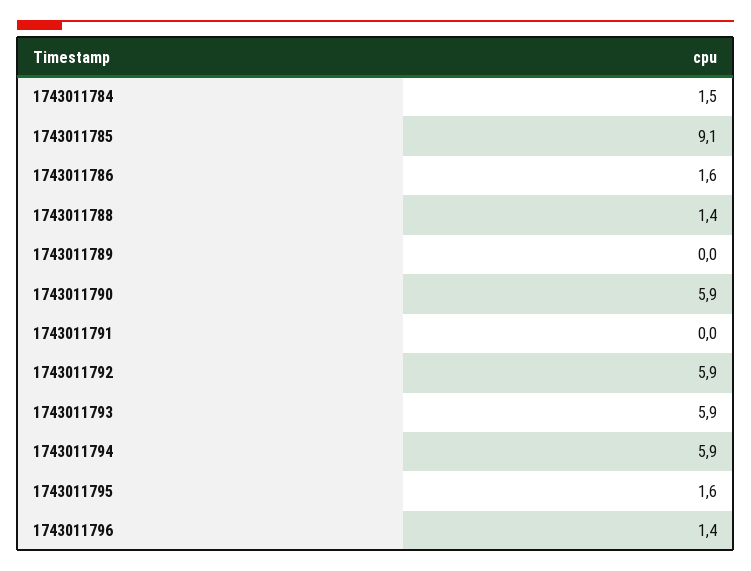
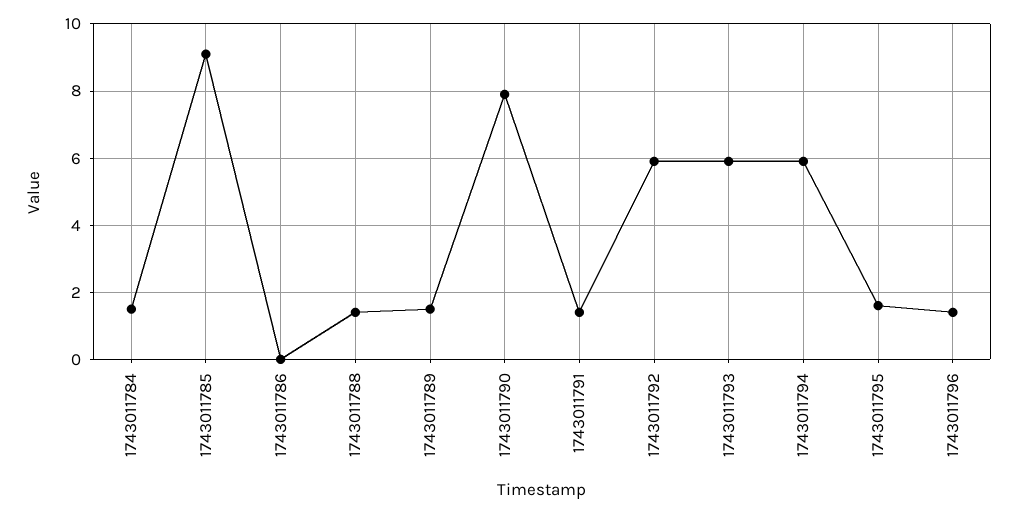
  {
    "1743011784": 1.5,
    "1743011785": 9.1,
-   "1743011786": 1.6,
+   "1743011786": 0,
    "1743011788": 1.4,
-   "1743011789": 0,
+   "1743011789": 1.5,
-   "1743011790": 5.9,
+   "1743011790": 8,
-   "1743011791": 0,
+   "1743011791": 1.5,
    "1743011792": 5.9,
    "1743011793": 5.9,
    "1743011794": 5.9,
    "1743011795": 1.6,
    "1743011796": 1.4
  }

